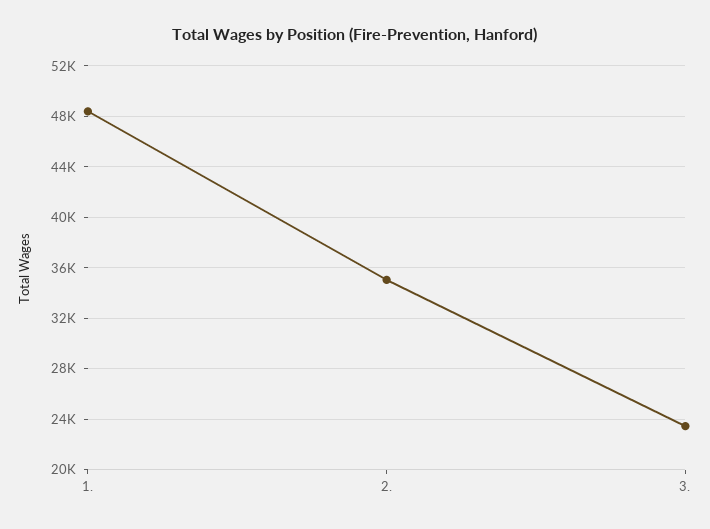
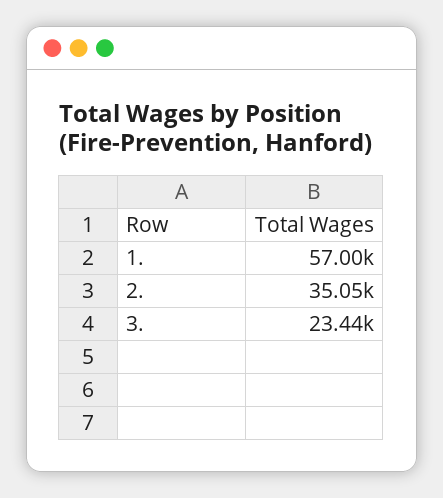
  {
-   "1.": 48500,
+   "1.": 57000,
    "2.": 35050,
    "3.": 23440
  }

